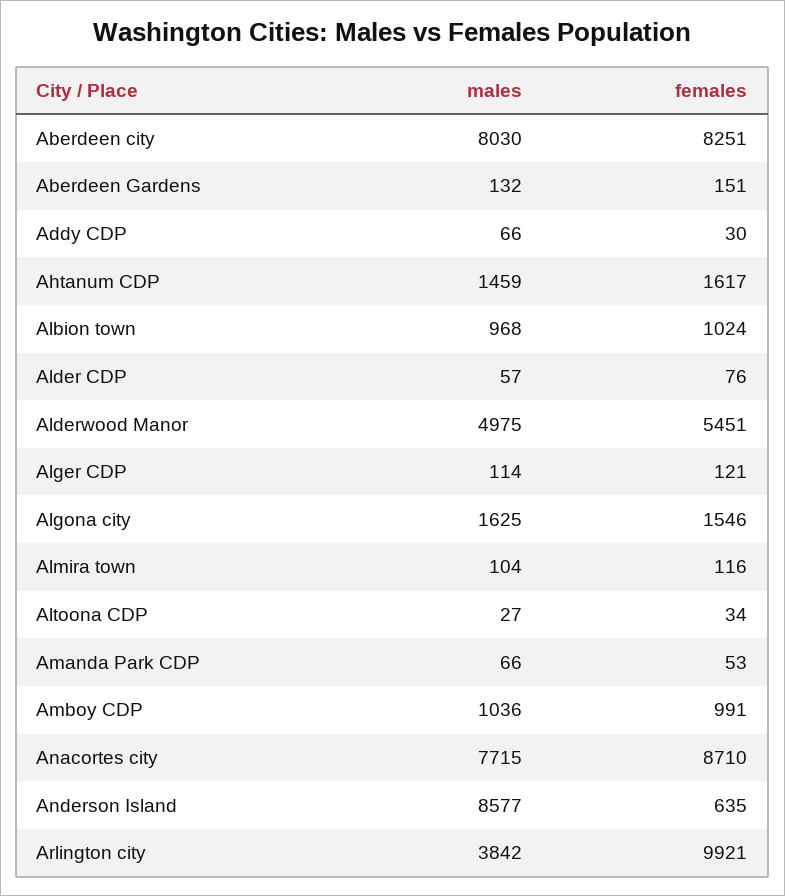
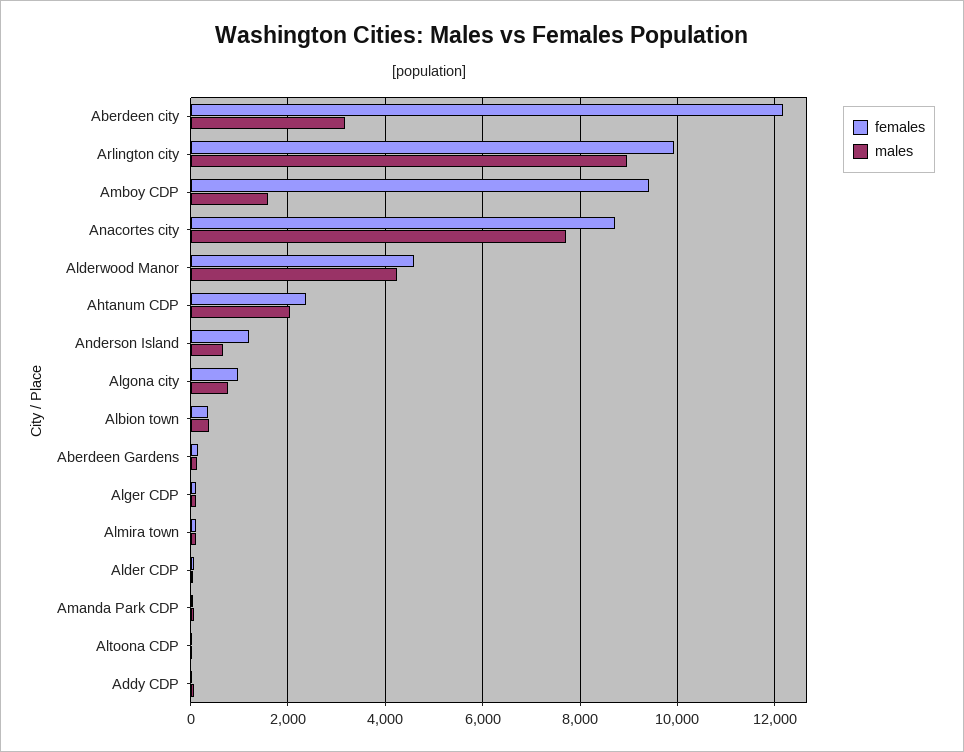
  {
    "males": {
-     "Aberdeen city": 8030,
+     "Aberdeen city": 3200,
      "Aberdeen Gardens": 132,
      "Addy CDP": 66,
-     "Ahtanum CDP": 1459,
+     "Ahtanum CDP": 2000,
-     "Albion town": 968,
+     "Albion town": 400,
      "Alder CDP": 57,
-     "Alderwood Manor": 4975,
+     "Alderwood Manor": 4200,
      "Alger CDP": 114,
-     "Algona city": 1625,
+     "Algona city": 800,
      "Almira town": 104,
      "Altoona CDP": 27,
      "Amanda Park CDP": 66,
-     "Amboy CDP": 1036,
+     "Amboy CDP": 1600,
      "Anacortes city": 7715,
-     "Anderson Island": 8577,
+     "Anderson Island": 600,
-     "Arlington city": 3842
+     "Arlington city": 9000
    },
    "females": {
-     "Aberdeen city": 8251,
+     "Aberdeen city": 12200,
      "Aberdeen Gardens": 151,
      "Addy CDP": 30,
-     "Ahtanum CDP": 1617,
+     "Ahtanum CDP": 2400,
-     "Albion town": 1024,
+     "Albion town": 400,
      "Alder CDP": 76,
-     "Alderwood Manor": 5451,
+     "Alderwood Manor": 4600,
      "Alger CDP": 121,
-     "Algona city": 1546,
+     "Algona city": 1000,
      "Almira town": 116,
      "Altoona CDP": 34,
      "Amanda Park CDP": 53,
-     "Amboy CDP": 991,
+     "Amboy CDP": 9400,
      "Anacortes city": 8710,
-     "Anderson Island": 635,
+     "Anderson Island": 1200,
      "Arlington city": 9921
    }
  }

